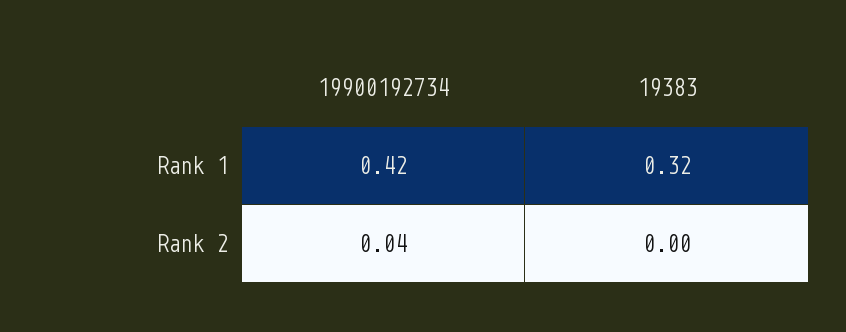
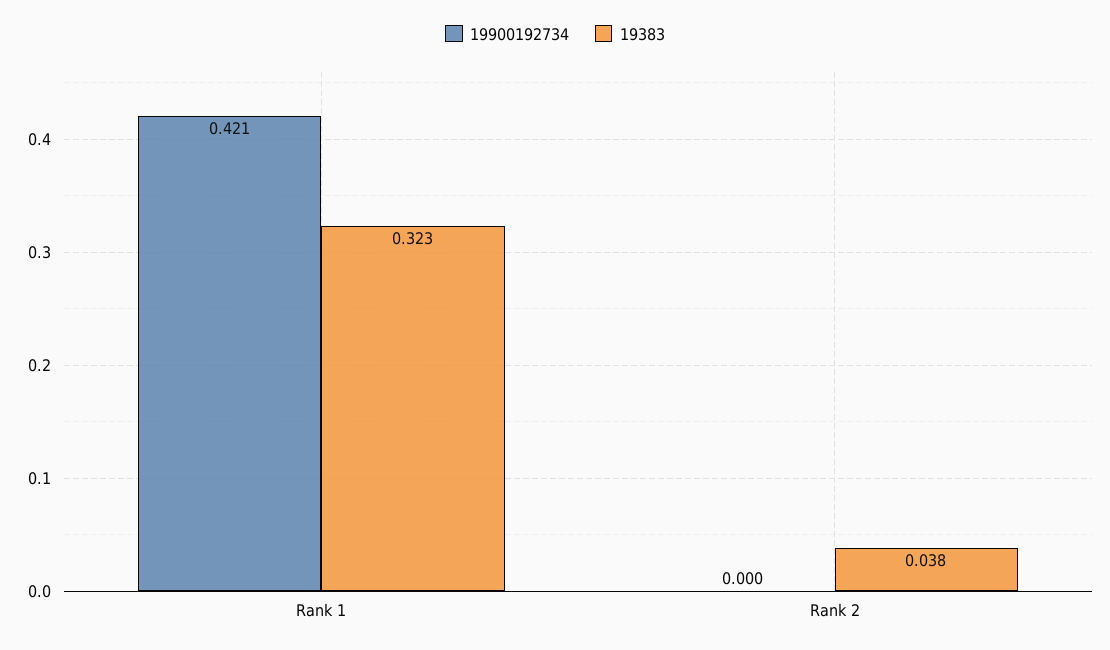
  {
    "19900192734": {
      "Rank 1": 0.421,
-     "Rank 2": 0.04
+     "Rank 2": 0
    },
    "19383": {
      "Rank 1": 0.323,
-     "Rank 2": 0
+     "Rank 2": 0.038
    }
  }

